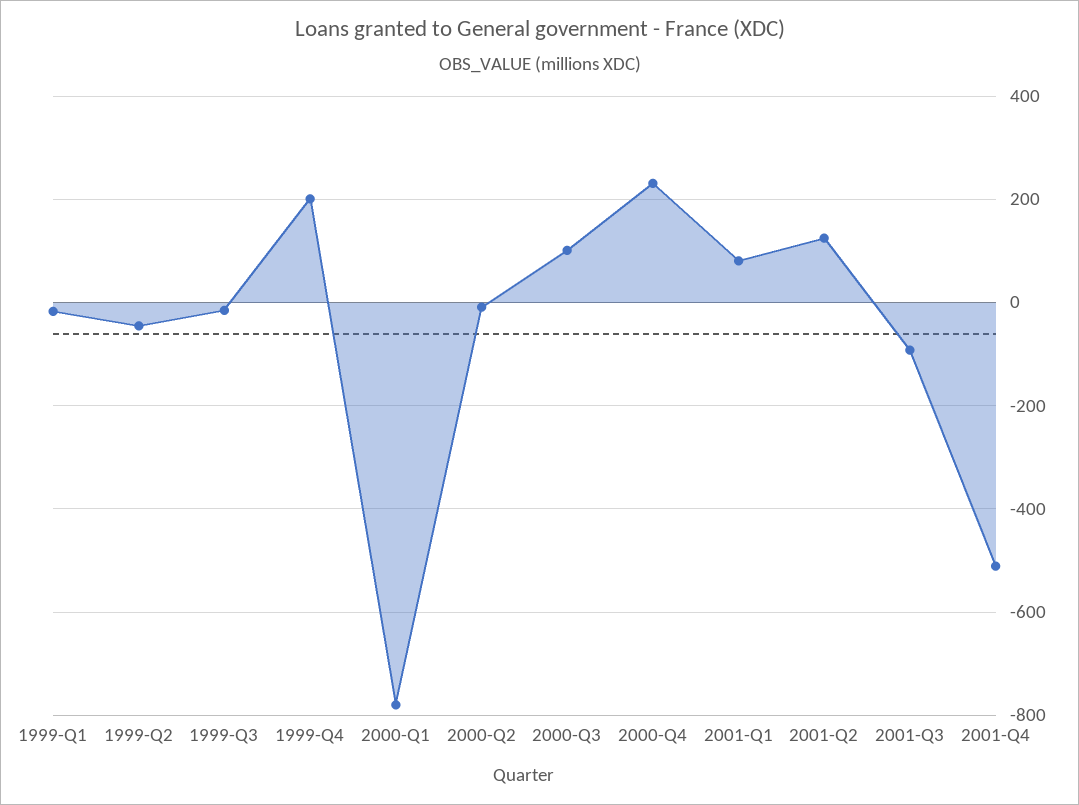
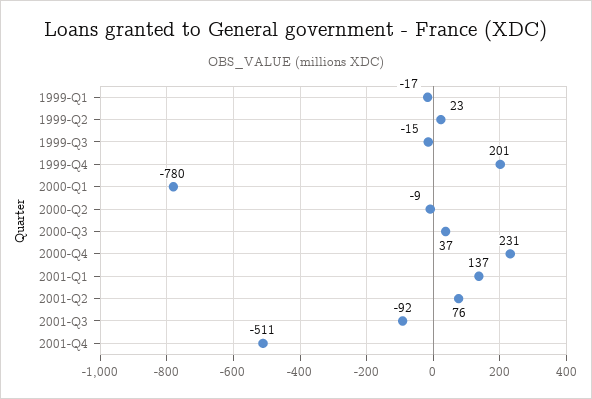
  {
    "1999-Q1": -17,
-   "1999-Q2": -40,
+   "1999-Q2": 23,
    "1999-Q3": -15,
    "1999-Q4": 201,
    "2000-Q1": -780,
    "2000-Q2": -9,
-   "2000-Q3": 100,
+   "2000-Q3": 37,
    "2000-Q4": 231,
-   "2001-Q1": 80,
+   "2001-Q1": 137,
-   "2001-Q2": 120,
+   "2001-Q2": 76,
    "2001-Q3": -92,
    "2001-Q4": -511
  }

